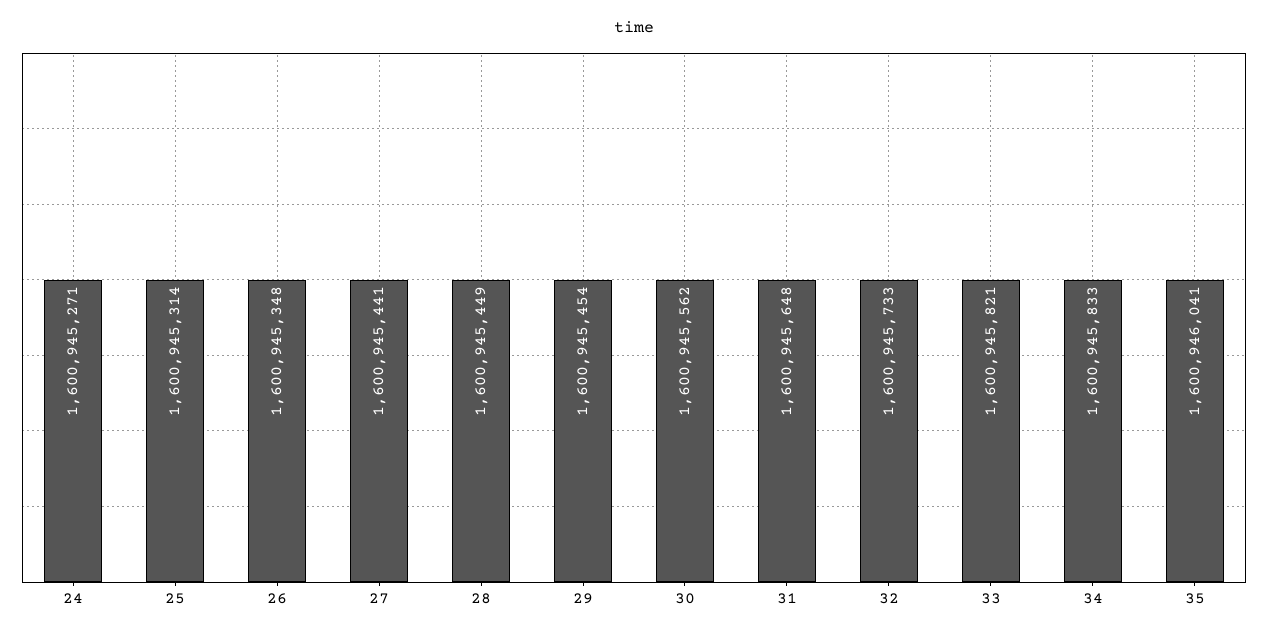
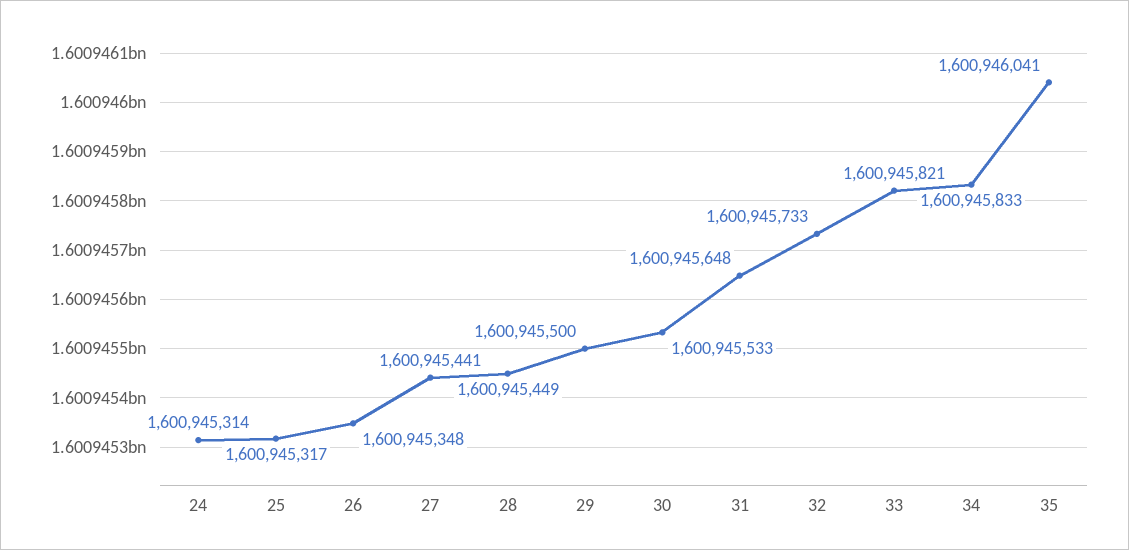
  {
-   "24": 1600945271,
+   "24": 1600945314,
-   "25": 1600945314,
+   "25": 1600945317,
    "26": 1600945348,
    "27": 1600945441,
    "28": 1600945449,
-   "29": 1600945454,
+   "29": 1600945500,
-   "30": 1600945562,
+   "30": 1600945533,
    "31": 1600945648,
    "32": 1600945733,
    "33": 1600945821,
    "34": 1600945833,
    "35": 1600946041
  }

